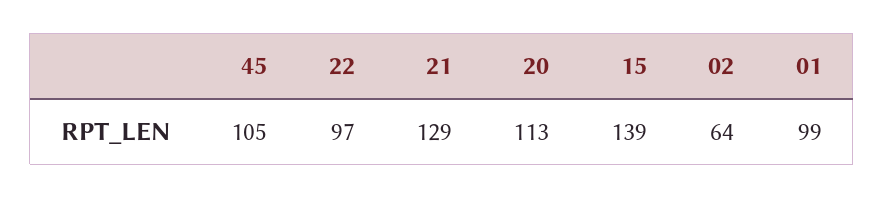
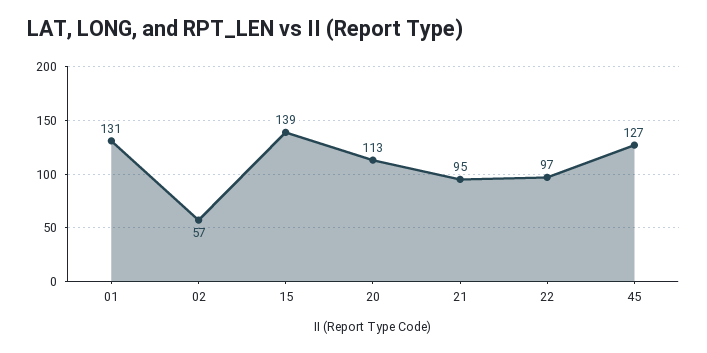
  {
-   "45": 105,
+   "45": 127,
    "22": 97,
-   "21": 129,
+   "21": 95,
    "20": 113,
    "15": 139,
-   "02": 64,
+   "02": 57,
-   "01": 99
+   "01": 131
  }

